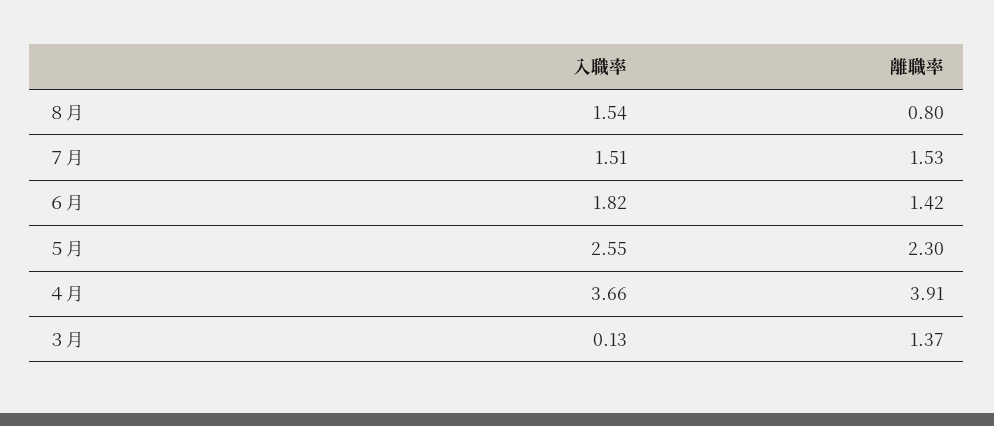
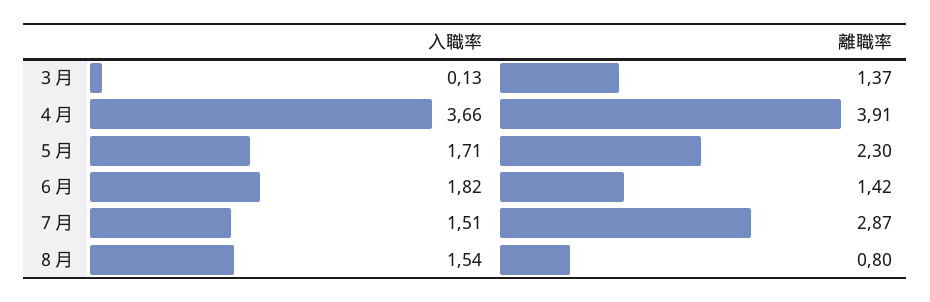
  {
    "入職率": {
      "８月": 1.54,
      "７月": 1.51,
      "６月": 1.82,
-     "５月": 2.55,
+     "５月": 1.71,
      "４月": 3.66,
      "３月": 0.13
    },
    "離職率": {
      "８月": 0.8,
-     "７月": 1.53,
+     "７月": 2.87,
      "６月": 1.42,
      "５月": 2.3,
      "４月": 3.91,
      "３月": 1.37
    }
  }

